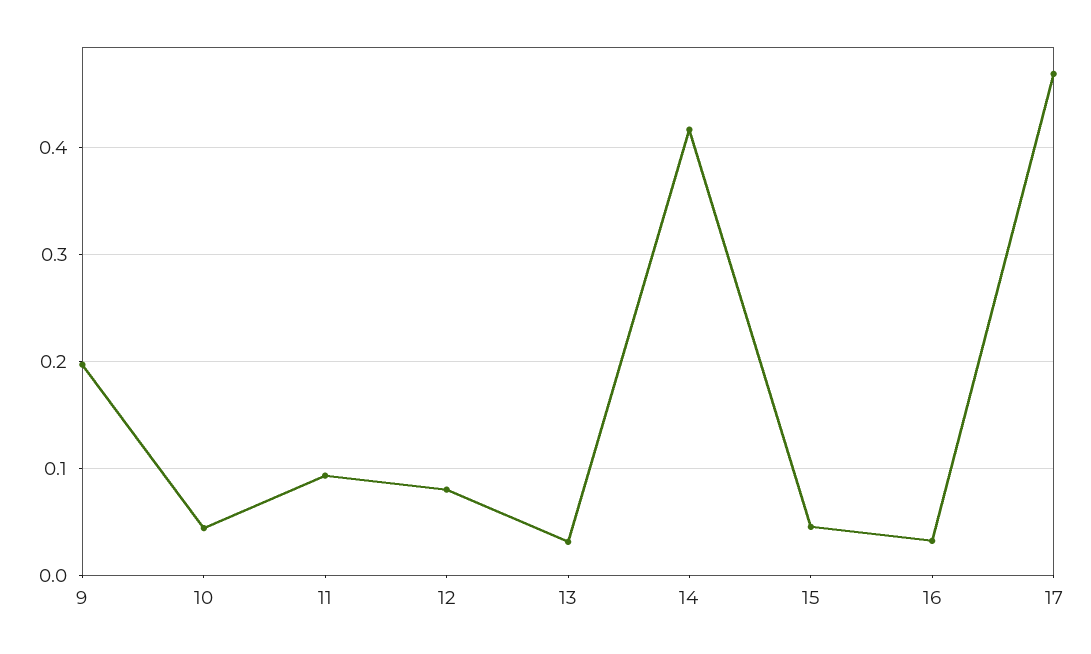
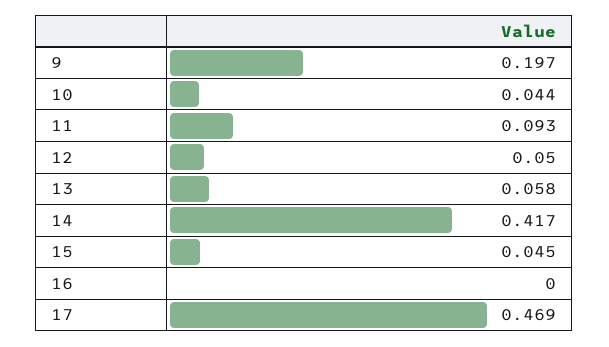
  {
    "9": 0.197,
    "10": 0.044,
    "11": 0.093,
-   "12": 0.08,
+   "12": 0.05,
-   "13": 0.03,
+   "13": 0.058,
    "14": 0.417,
    "15": 0.045,
-   "16": 0.03,
+   "16": 0,
    "17": 0.469
  }

